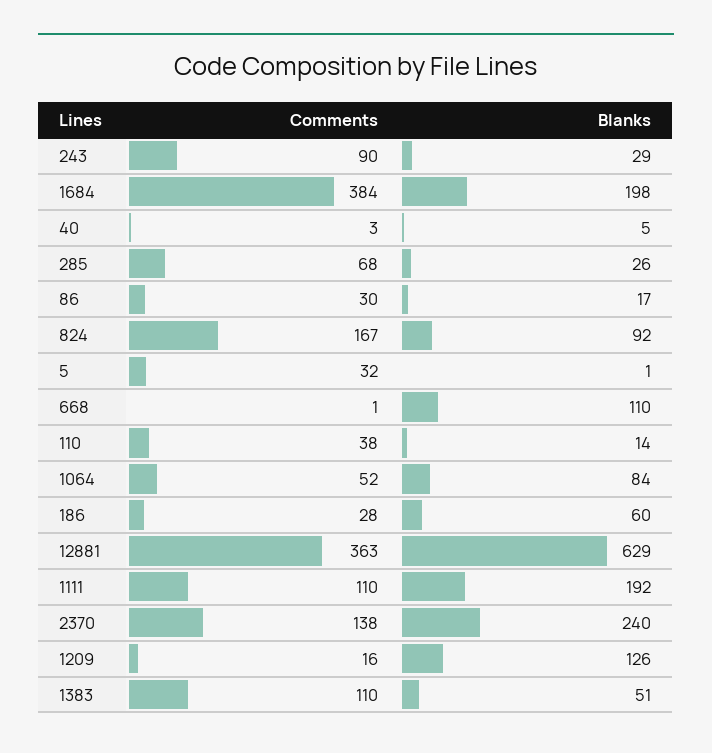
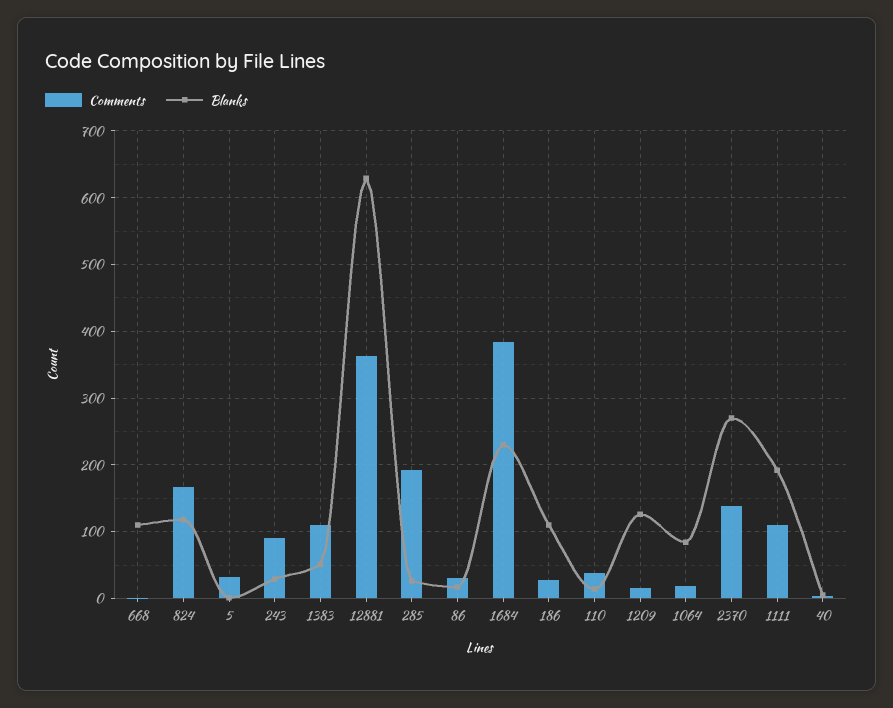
  {
    "Comments": {
      "243": 90,
      "1684": 384,
      "40": 3,
-     "285": 68,
+     "285": 190,
      "86": 30,
      "824": 167,
      "5": 32,
      "668": 1,
      "110": 38,
-     "1064": 52,
+     "1064": 20,
      "186": 28,
      "12881": 363,
      "1111": 110,
      "2370": 138,
      "1209": 16,
      "1383": 110
    },
    "Blanks": {
      "243": 29,
-     "1684": 198,
+     "1684": 230,
      "40": 5,
      "285": 26,
      "86": 17,
-     "824": 92,
+     "824": 120,
      "5": 1,
      "668": 110,
      "110": 14,
      "1064": 84,
-     "186": 60,
+     "186": 110,
      "12881": 629,
      "1111": 192,
-     "2370": 240,
+     "2370": 270,
      "1209": 126,
      "1383": 51
    }
  }

